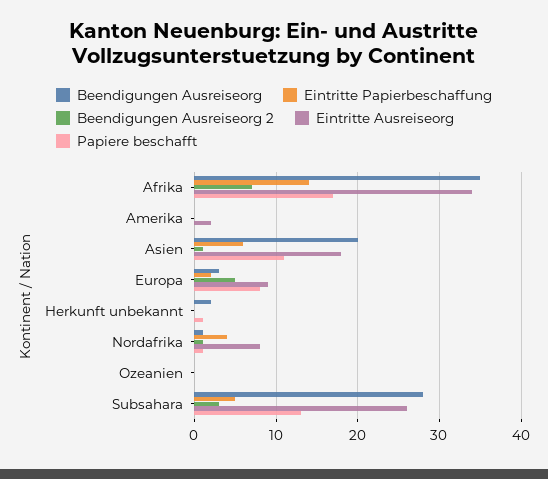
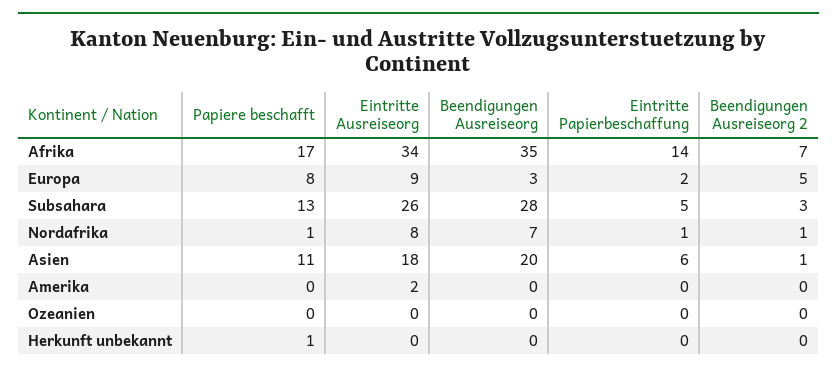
  {
    "Beendigungen Ausreiseorg": {
      "Afrika": 35,
      "Amerika": 0,
      "Asien": 20,
      "Europa": 3,
-     "Herkunft unbekannt": 2,
+     "Herkunft unbekannt": 0,
-     "Nordafrika": 1,
+     "Nordafrika": 7,
      "Ozeanien": 0,
      "Subsahara": 28
    },
    "Eintritte Papierbeschaffung": {
      "Afrika": 14,
      "Amerika": 0,
      "Asien": 6,
      "Europa": 2,
      "Herkunft unbekannt": 0,
-     "Nordafrika": 4,
+     "Nordafrika": 1,
      "Ozeanien": 0,
      "Subsahara": 5
    },
    "Beendigungen Ausreiseorg 2": {
      "Afrika": 7,
      "Amerika": 0,
      "Asien": 1,
      "Europa": 5,
      "Herkunft unbekannt": 0,
      "Nordafrika": 1,
      "Ozeanien": 0,
      "Subsahara": 3
    },
    "Eintritte Ausreiseorg": {
      "Afrika": 34,
      "Amerika": 2,
      "Asien": 18,
      "Europa": 9,
      "Herkunft unbekannt": 0,
      "Nordafrika": 8,
      "Ozeanien": 0,
      "Subsahara": 26
    },
    "Papiere beschafft": {
      "Afrika": 17,
      "Amerika": 0,
      "Asien": 11,
      "Europa": 8,
      "Herkunft unbekannt": 1,
      "Nordafrika": 1,
      "Ozeanien": 0,
      "Subsahara": 13
    }
  }

